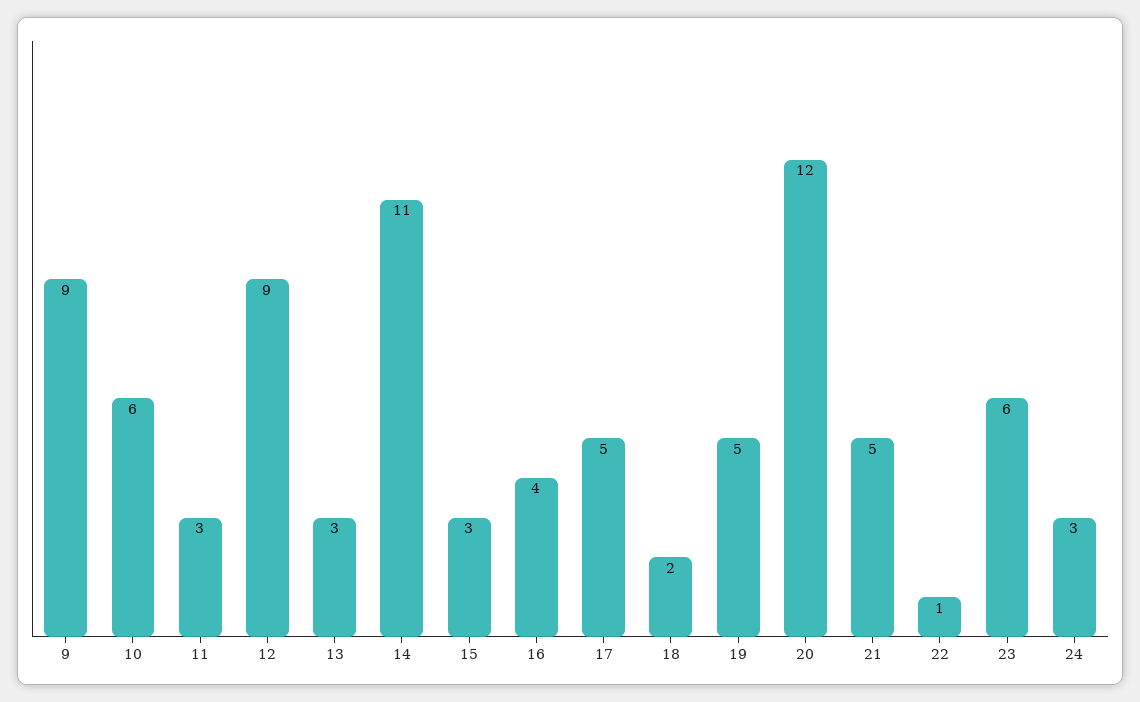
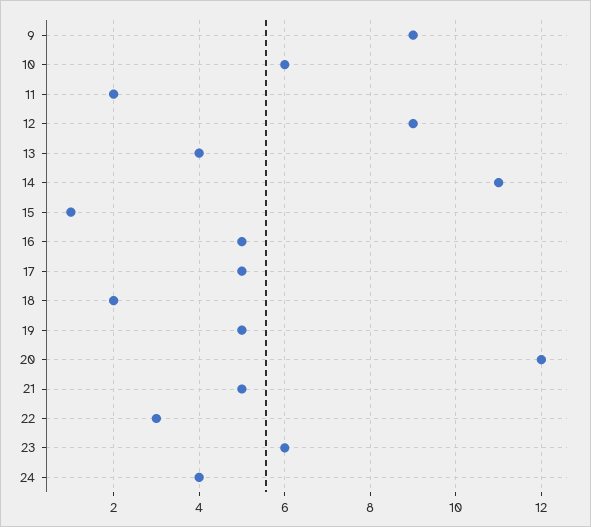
  {
    "9": 9,
    "10": 6,
-   "11": 3,
+   "11": 2,
    "12": 9,
-   "13": 3,
+   "13": 4,
    "14": 11,
-   "15": 3,
+   "15": 1,
-   "16": 4,
+   "16": 5,
    "17": 5,
    "18": 2,
    "19": 5,
    "20": 12,
    "21": 5,
-   "22": 1,
+   "22": 3,
    "23": 6,
-   "24": 3
+   "24": 4
  }

